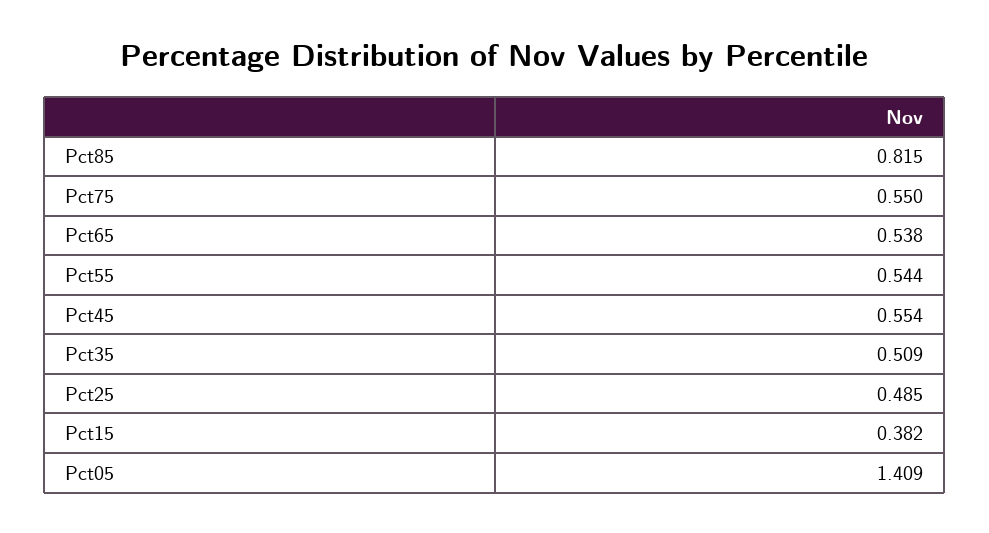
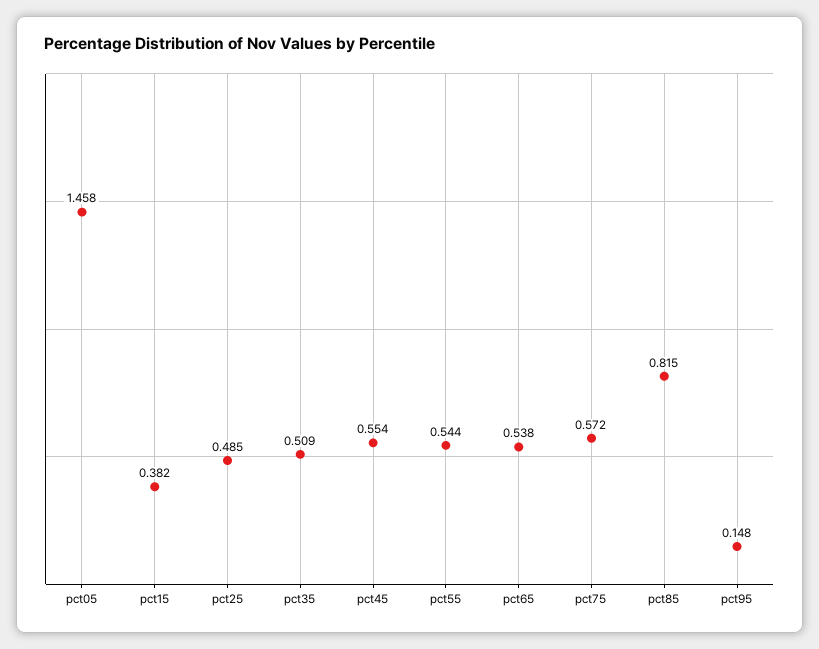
  {
    "Pct85": 0.815,
-   "Pct75": 0.55,
+   "Pct75": 0.572,
    "Pct65": 0.538,
    "Pct55": 0.544,
    "Pct45": 0.554,
    "Pct35": 0.509,
    "Pct25": 0.485,
    "Pct15": 0.382,
-   "Pct05": 1.409
+   "Pct05": 1.458,
+   "pct95": 0.148
  }

